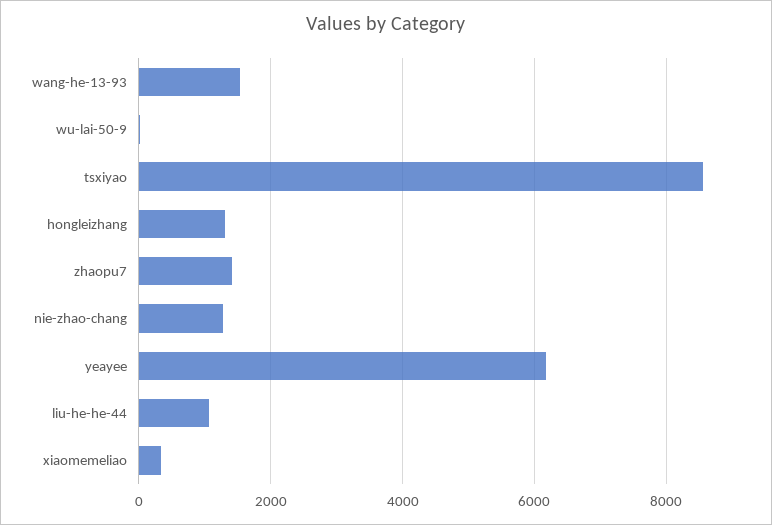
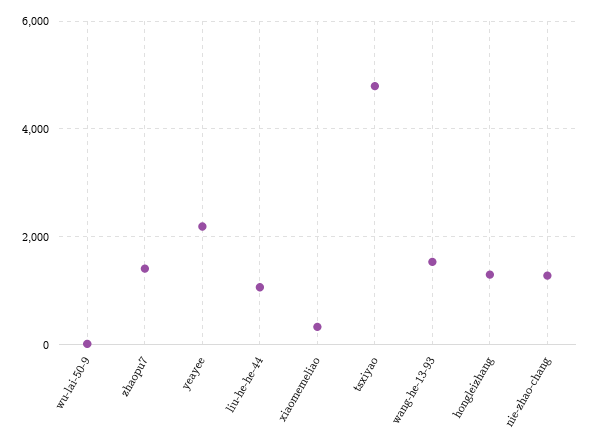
  {
    "wang-he-13-93": 1600,
    "wu-lai-50-9": 0,
-   "tsxiyao": 8600,
+   "tsxiyao": 4800,
    "hongleizhang": 1400,
    "zhaopu7": 1400,
    "nie-zhao-chang": 1200,
-   "yeayee": 6200,
+   "yeayee": 2200,
    "liu-he-he-44": 1000,
    "xiaomemeliao": 400
  }

